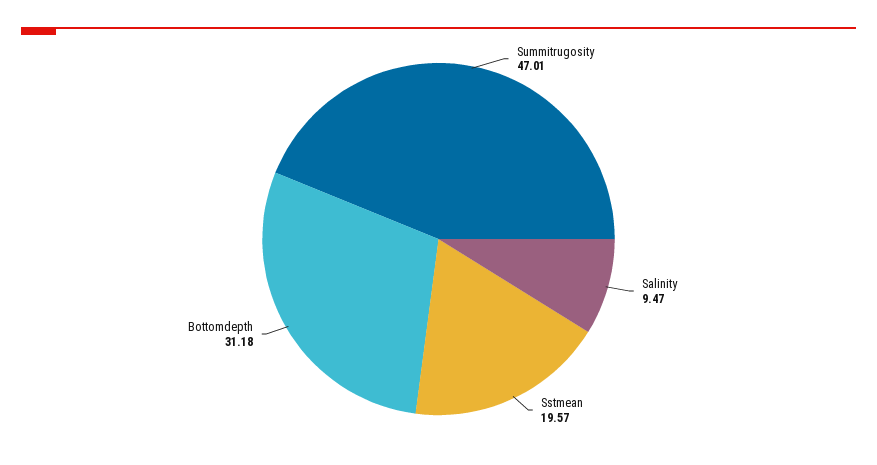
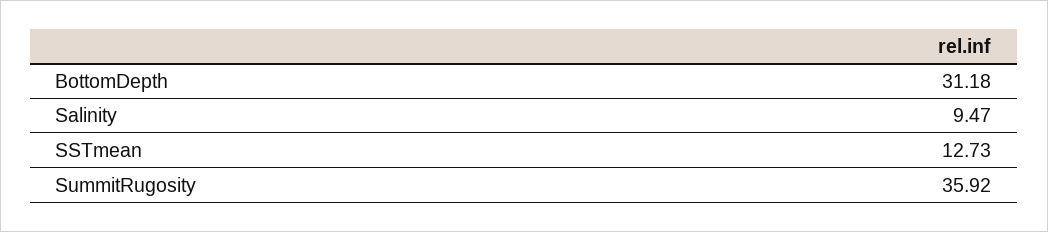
  {
-   "Summitrugosity": 47.01,
+   "Summitrugosity": 35.92,
    "Salinity": 9.47,
-   "Sstmean": 19.57,
+   "Sstmean": 12.73,
    "Bottomdepth": 31.18
  }

